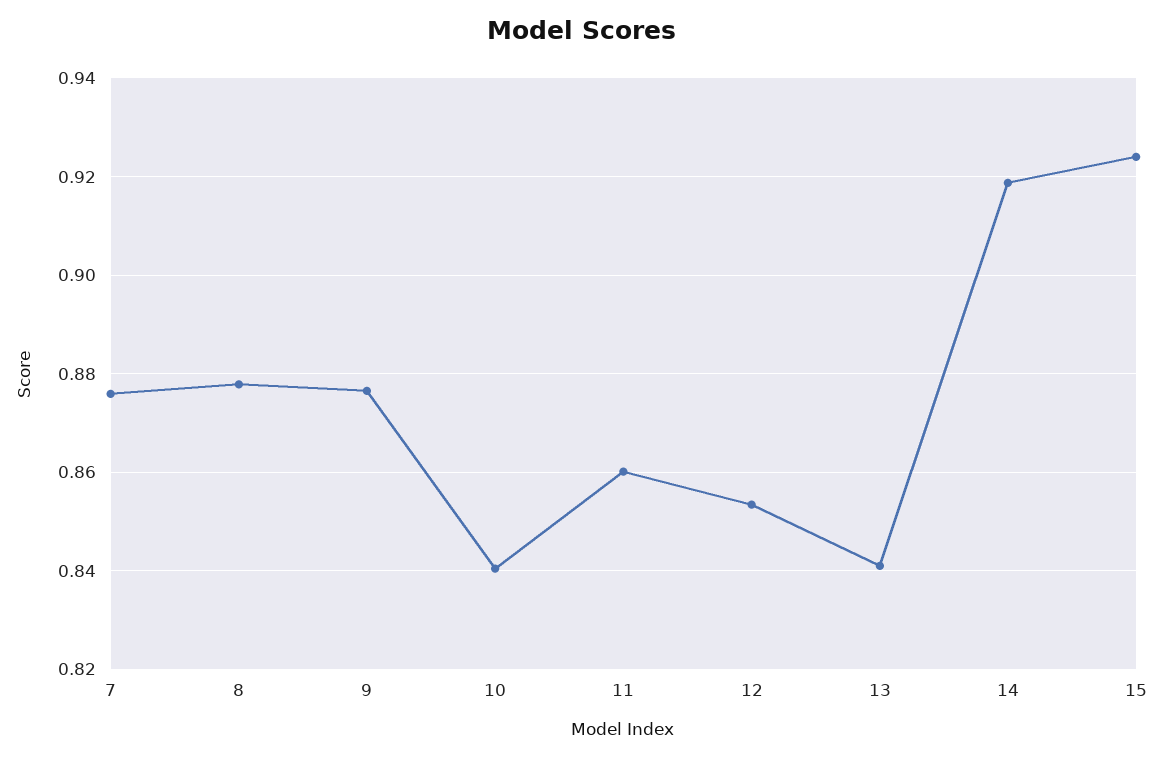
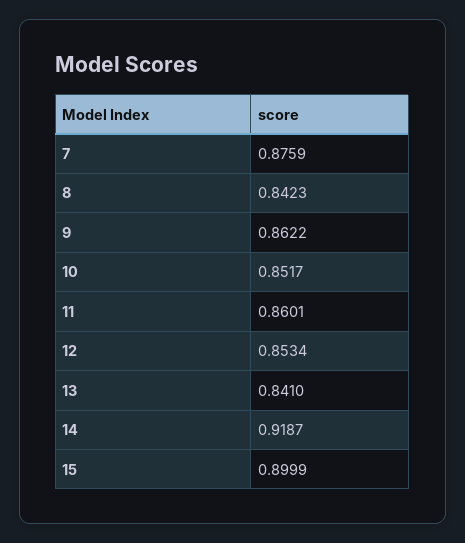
  {
    "7": 0.8759,
-   "8": 0.878,
+   "8": 0.8423,
-   "9": 0.876,
+   "9": 0.8622,
-   "10": 0.84,
+   "10": 0.8517,
    "11": 0.8601,
    "12": 0.8534,
    "13": 0.841,
    "14": 0.9187,
-   "15": 0.924
+   "15": 0.8999
  }

